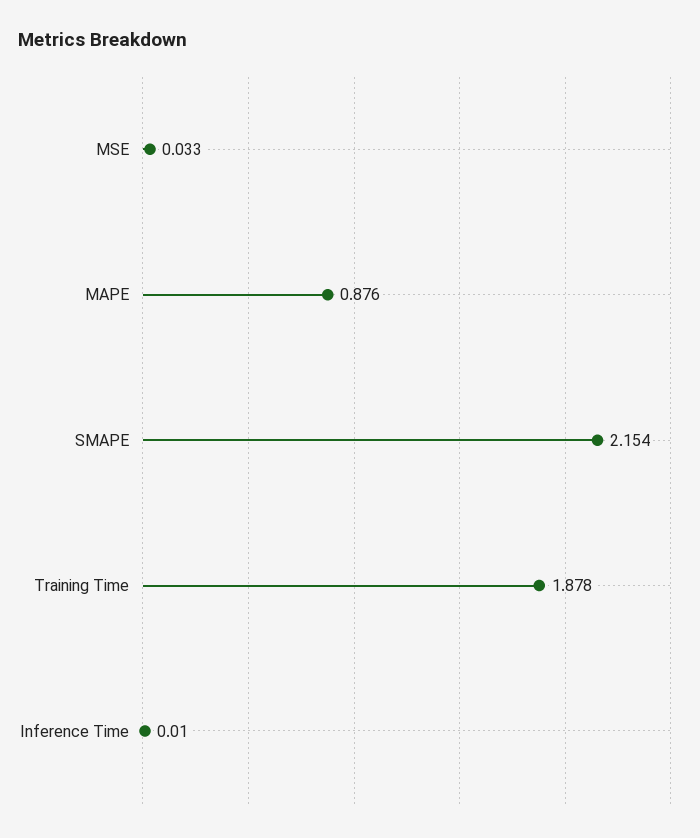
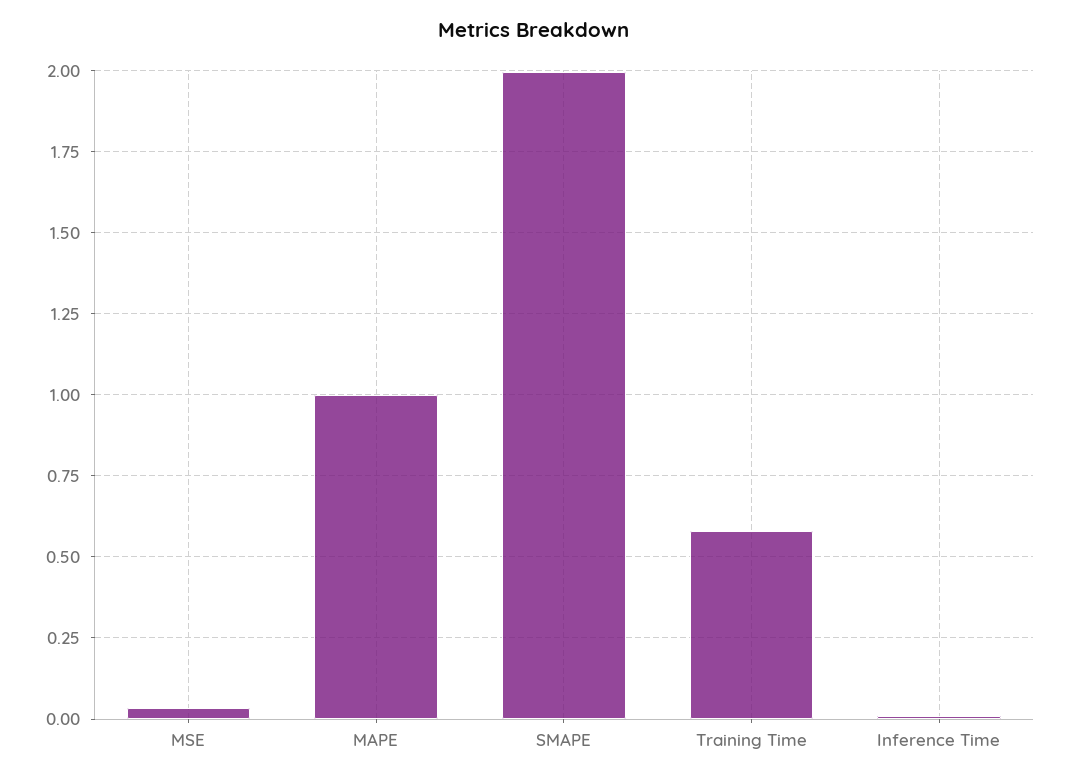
  {
    "MSE": 0.033,
-   "MAPE": 0.876,
+   "MAPE": 1,
-   "SMAPE": 2.154,
+   "SMAPE": 2,
-   "Training Time": 1.878,
+   "Training Time": 0.575,
    "Inference Time": 0.01
  }

